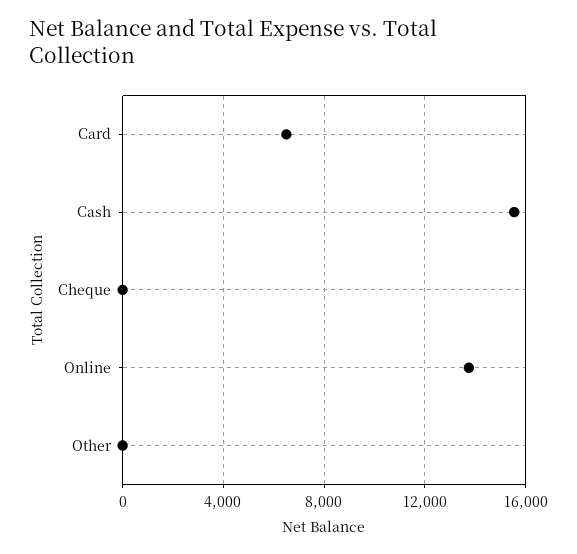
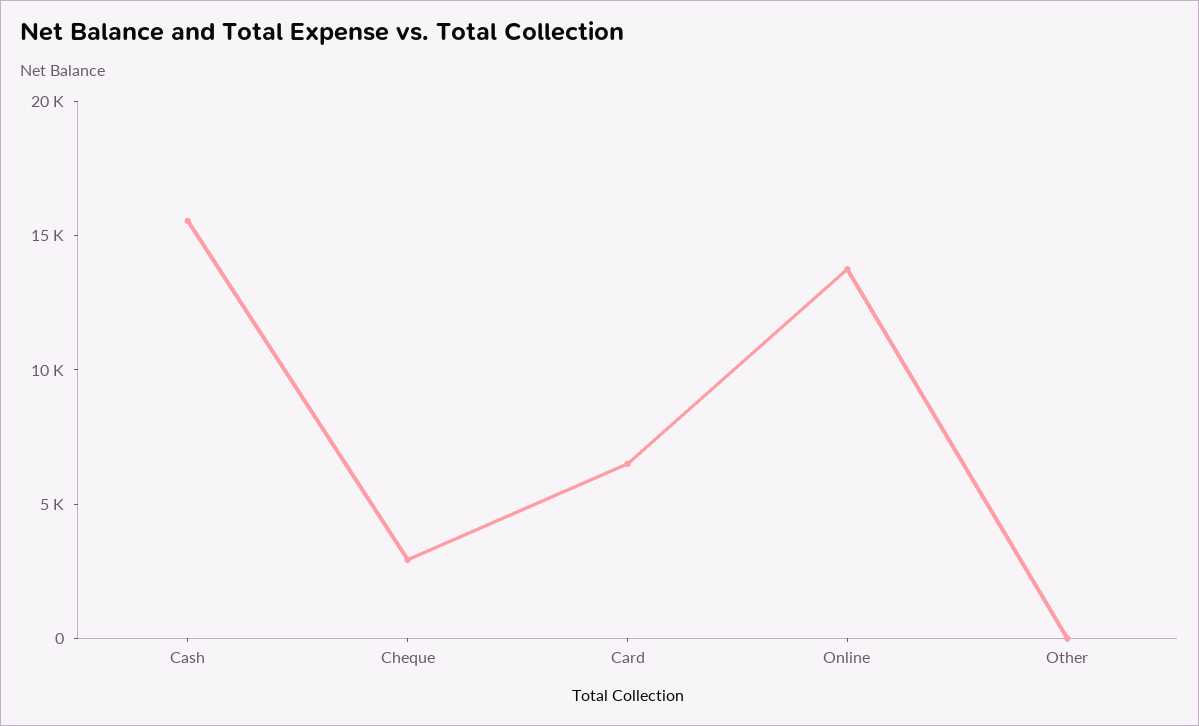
  {
    "Card": 6500,
    "Cash": 15500,
-   "Cheque": 0,
+   "Cheque": 3000,
    "Online": 14000,
    "Other": 0
  }

